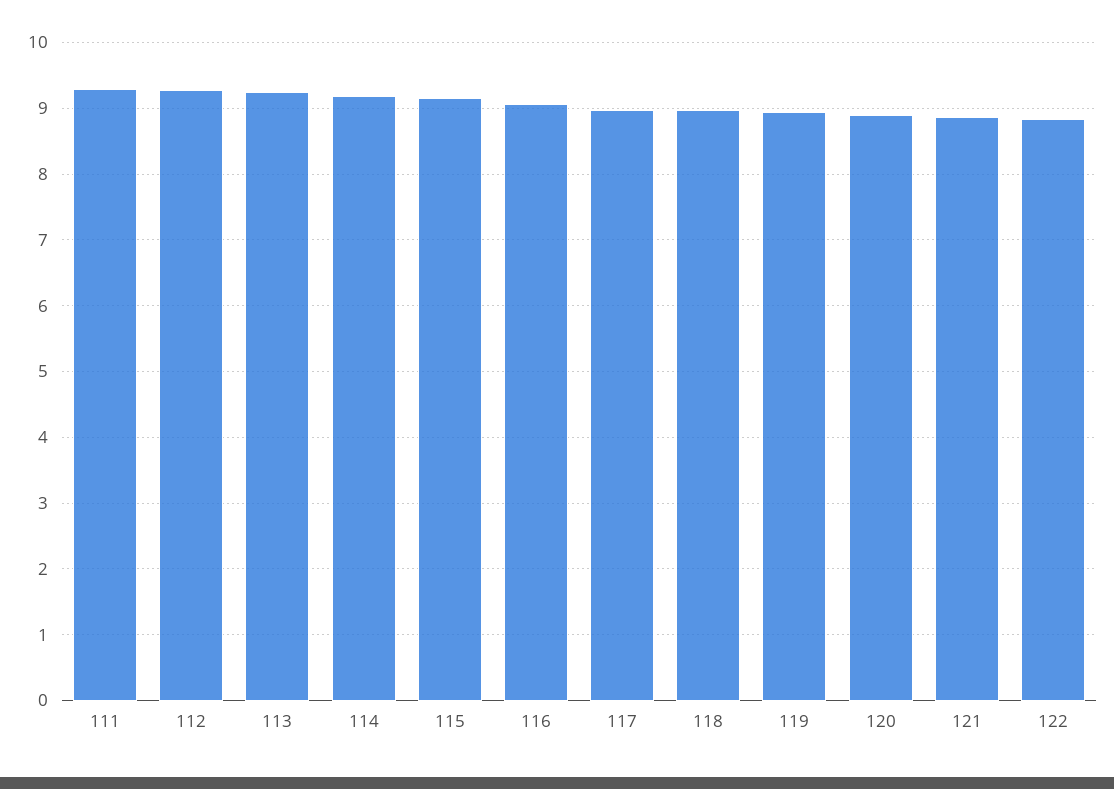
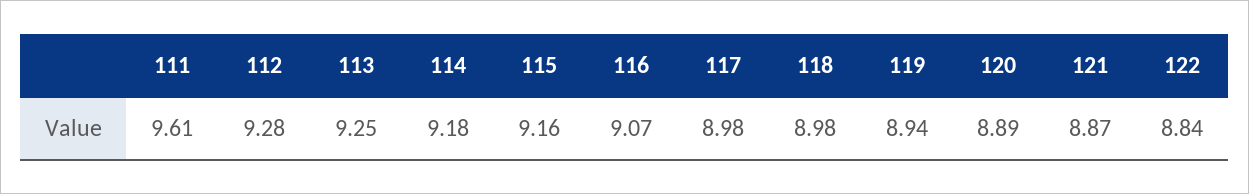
  {
-   "111": 9.3,
+   "111": 9.61,
    "112": 9.28,
    "113": 9.25,
    "114": 9.18,
    "115": 9.16,
    "116": 9.07,
    "117": 8.98,
    "118": 8.98,
    "119": 8.94,
    "120": 8.89,
    "121": 8.87,
    "122": 8.84
  }

